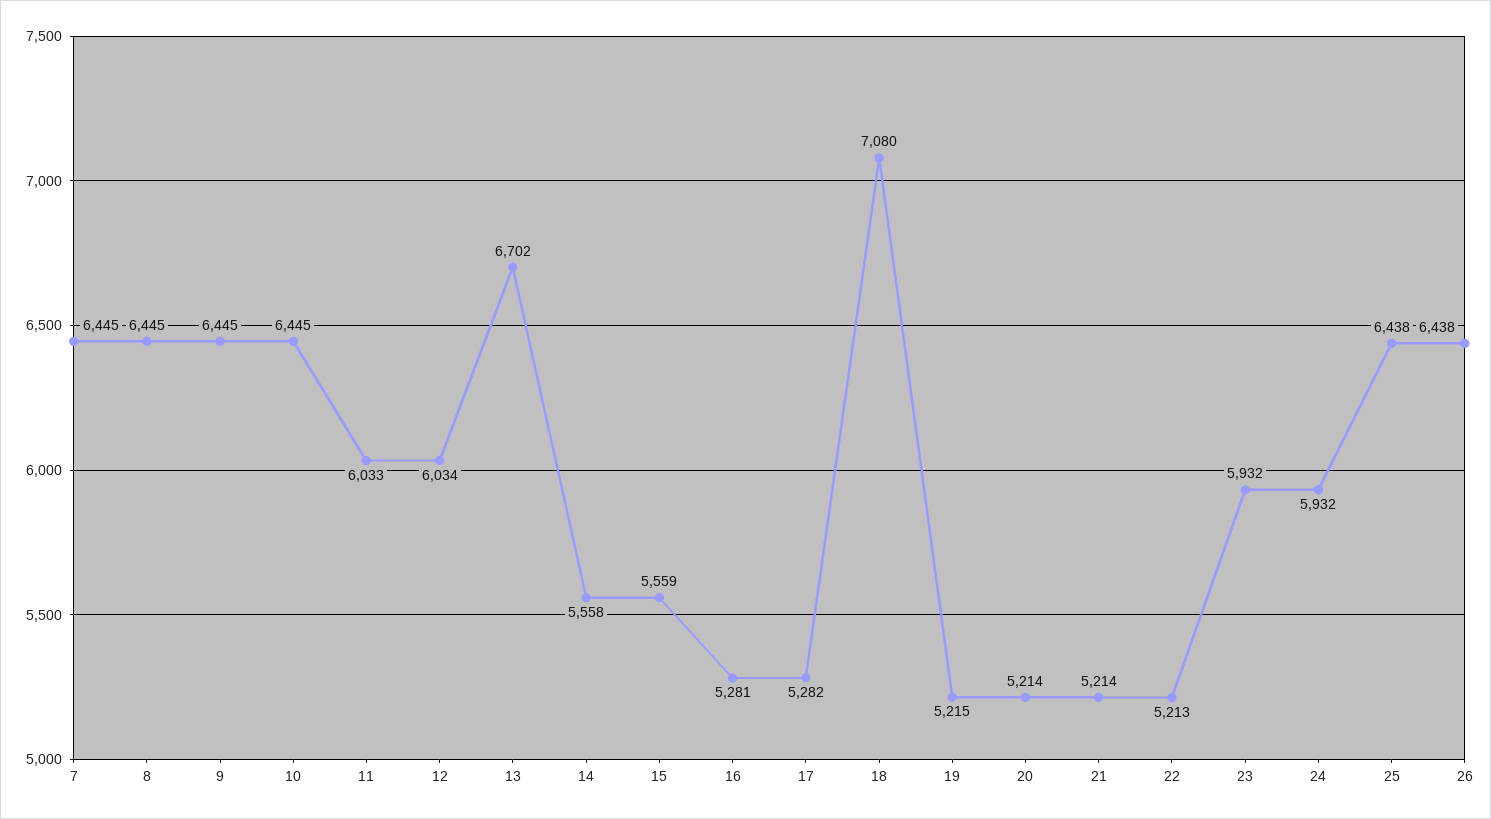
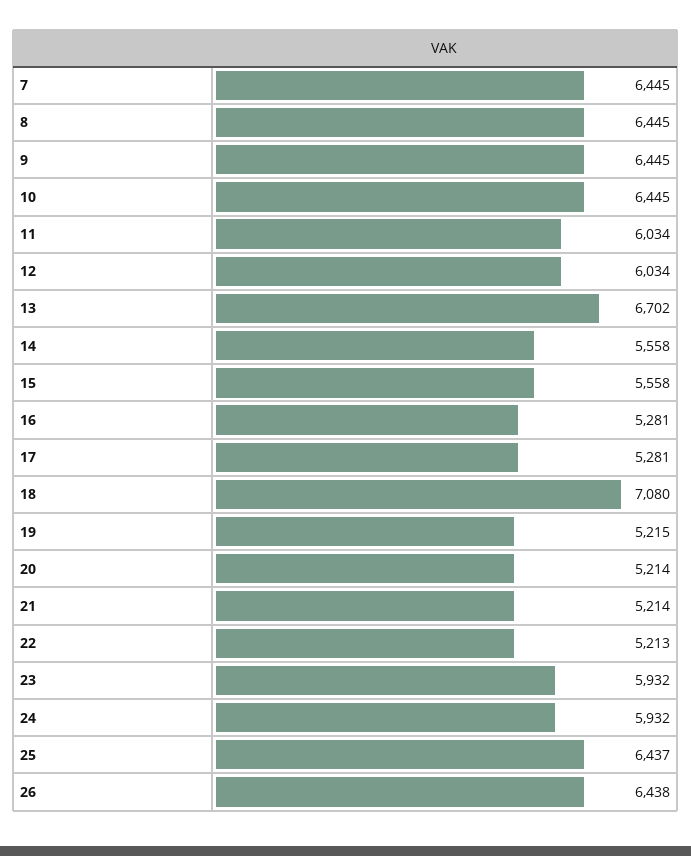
  {
    "7": 6445,
    "8": 6445,
    "9": 6445,
    "10": 6445,
-   "11": 6033,
+   "11": 6034,
    "12": 6034,
    "13": 6702,
    "14": 5558,
-   "15": 5559,
+   "15": 5558,
    "16": 5281,
-   "17": 5282,
+   "17": 5281,
    "18": 7080,
    "19": 5215,
    "20": 5214,
    "21": 5214,
    "22": 5213,
    "23": 5932,
    "24": 5932,
-   "25": 6438,
+   "25": 6437,
    "26": 6438
  }

